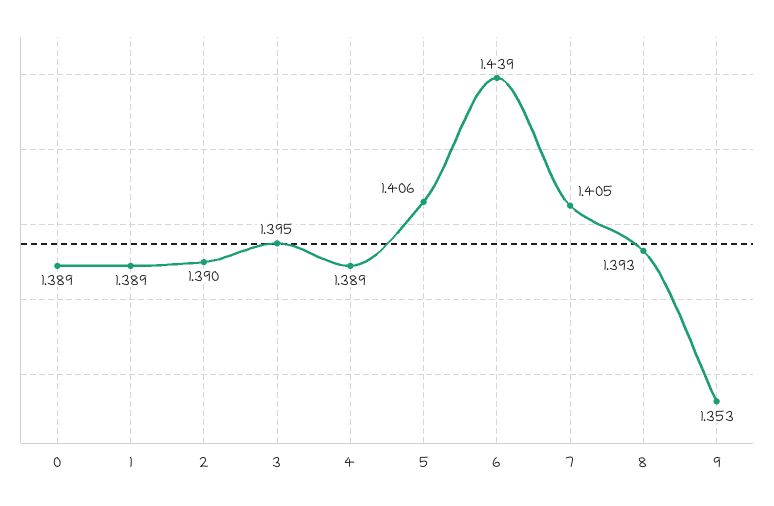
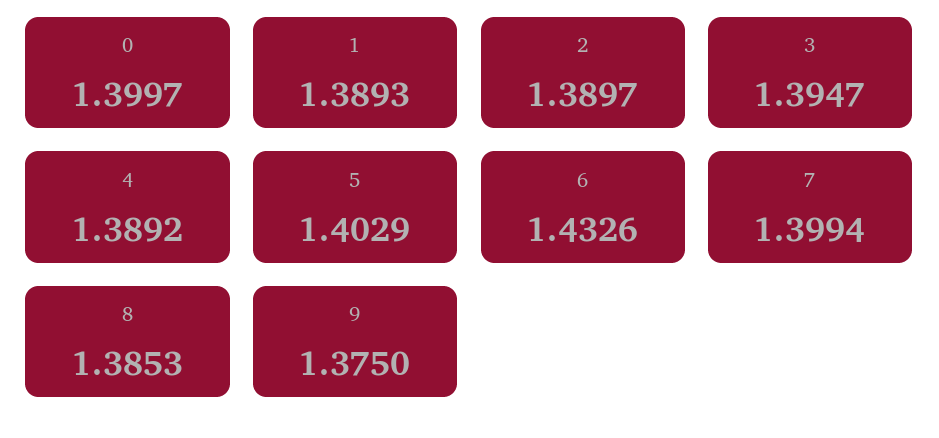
  {
-   "0": 1.389,
+   "0": 1.3997,
    "1": 1.3893,
    "2": 1.3897,
    "3": 1.3947,
    "4": 1.3892,
-   "5": 1.406,
+   "5": 1.4029,
-   "6": 1.439,
+   "6": 1.4326,
-   "7": 1.405,
+   "7": 1.3994,
-   "8": 1.393,
+   "8": 1.3853,
-   "9": 1.353
+   "9": 1.375
  }

